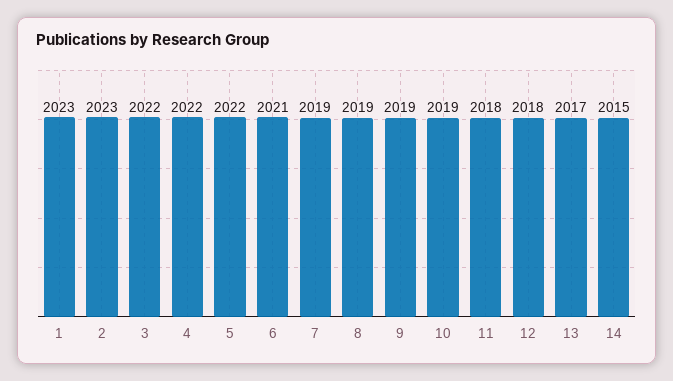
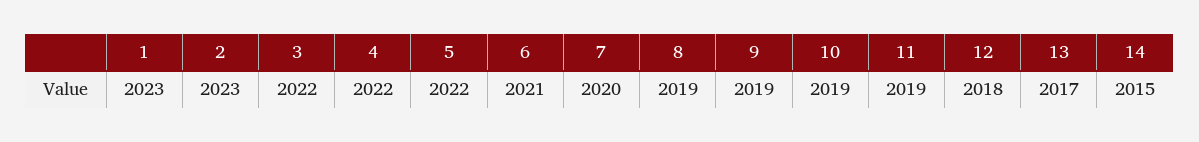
  {
    "1": 2023,
    "2": 2023,
    "3": 2022,
    "4": 2022,
    "5": 2022,
    "6": 2021,
-   "7": 2019,
+   "7": 2020,
    "8": 2019,
    "9": 2019,
    "10": 2019,
-   "11": 2018,
+   "11": 2019,
    "12": 2018,
    "13": 2017,
    "14": 2015
  }

